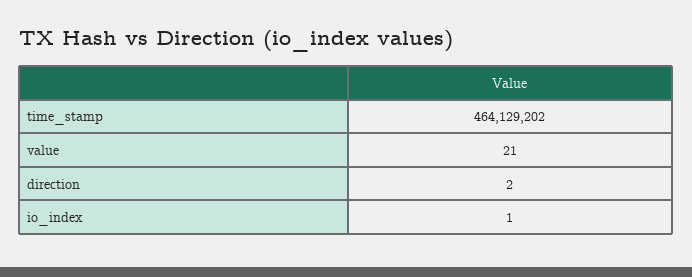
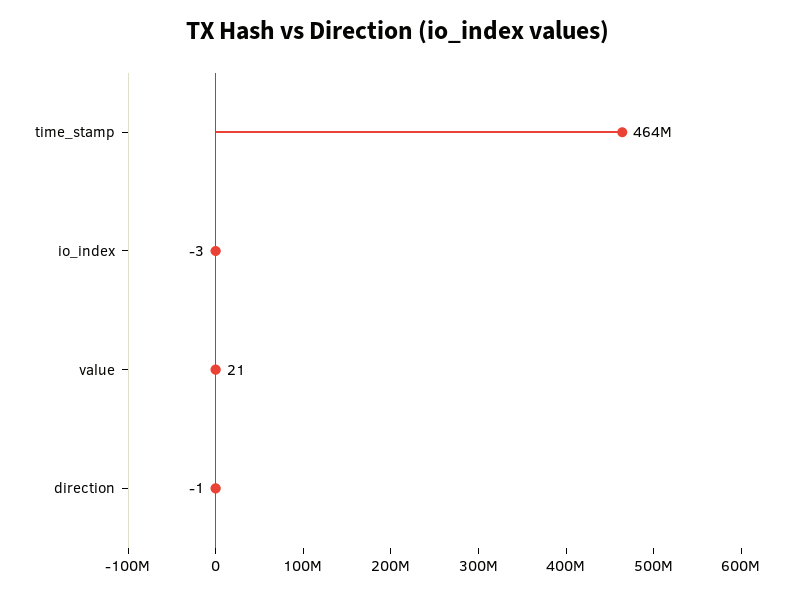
  {
    "time_stamp": 464129202,
    "value": 21,
-   "direction": 2,
+   "direction": -1,
-   "io_index": 1
+   "io_index": -3
  }

